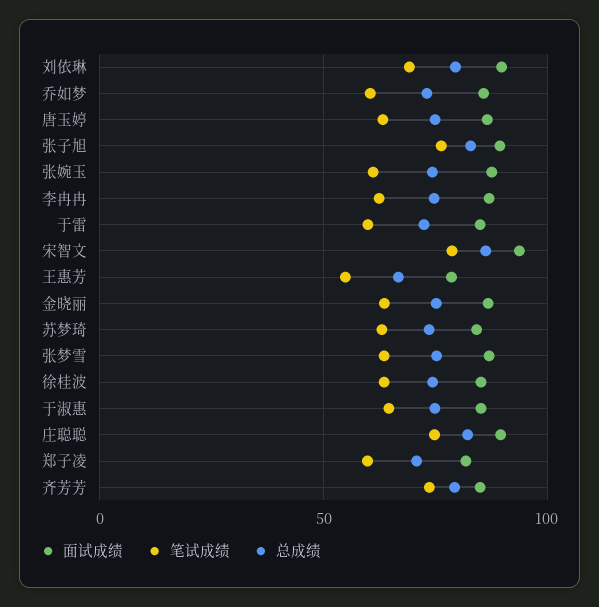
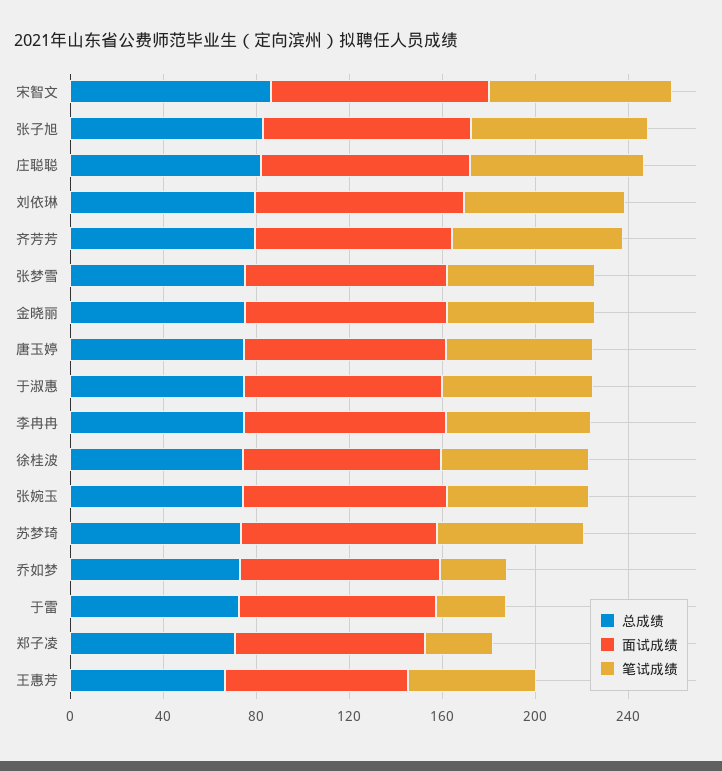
  {
    "面试成绩": {
      "刘依琳": 90,
      "乔如梦": 85,
      "唐玉婷": 85,
      "张子旭": 90,
      "张婉玉": 90,
      "李冉冉": 85,
      "于雷": 85,
      "宋智文": 95,
      "王惠芳": 80,
      "金晓丽": 85,
      "苏梦琦": 85,
      "张梦雪": 85,
      "徐桂波": 85,
      "于淑惠": 85,
      "庄聪聪": 90,
      "郑子凌": 80,
      "齐芳芳": 85
    },
    "笔试成绩": {
      "刘依琳": 70,
-     "乔如梦": 60,
+     "乔如梦": 30,
      "唐玉婷": 65,
      "张子旭": 75,
      "张婉玉": 60,
      "李冉冉": 60,
-     "于雷": 60,
+     "于雷": 30,
      "宋智文": 80,
      "王惠芳": 55,
      "金晓丽": 65,
      "苏梦琦": 65,
      "张梦雪": 65,
      "徐桂波": 65,
      "于淑惠": 65,
      "庄聪聪": 75,
-     "郑子凌": 60,
+     "郑子凌": 30,
      "齐芳芳": 75
    },
    "总成绩": {
      "刘依琳": 80,
      "乔如梦": 75,
      "唐玉婷": 75,
      "张子旭": 85,
      "张婉玉": 75,
      "李冉冉": 75,
      "于雷": 70,
      "宋智文": 85,
      "王惠芳": 65,
      "金晓丽": 75,
      "苏梦琦": 75,
      "张梦雪": 75,
      "徐桂波": 75,
      "于淑惠": 75,
      "庄聪聪": 80,
      "郑子凌": 70,
      "齐芳芳": 80
    }
  }

